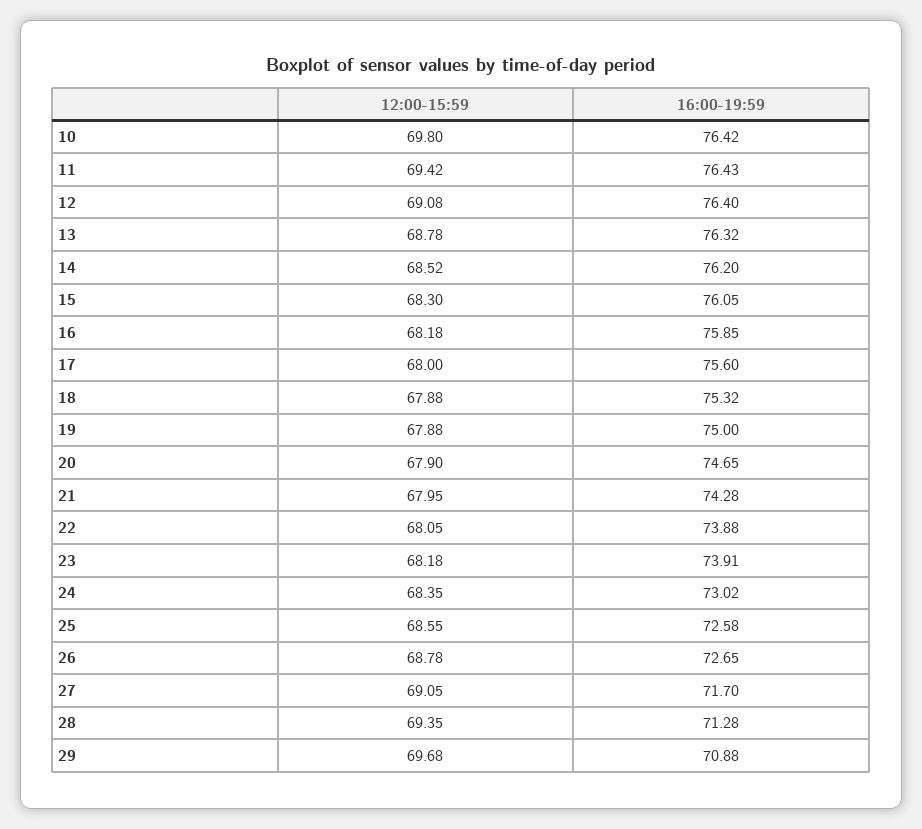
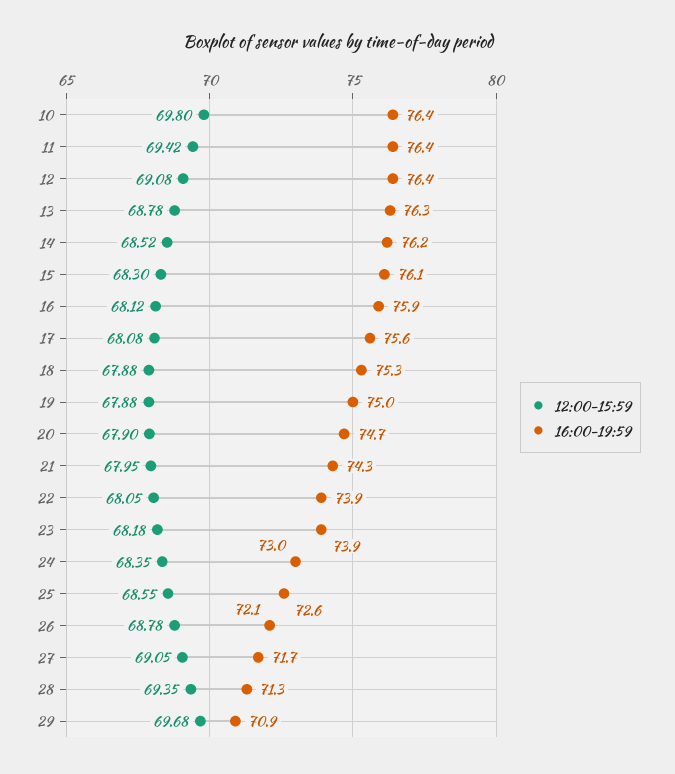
  {
    "12:00-15:59": {
      "10": 69.8,
      "11": 69.42,
      "12": 69.08,
      "13": 68.78,
      "14": 68.52,
      "15": 68.3,
-     "16": 68.18,
+     "16": 68.12,
-     "17": 68,
+     "17": 68.08,
      "18": 67.88,
      "19": 67.88,
      "20": 67.9,
      "21": 67.95,
      "22": 68.05,
      "23": 68.18,
      "24": 68.35,
      "25": 68.55,
      "26": 68.78,
      "27": 69.05,
      "28": 69.35,
      "29": 69.68
    },
    "16:00-19:59": {
      "10": 76.42,
      "11": 76.43,
      "12": 76.4,
      "13": 76.32,
      "14": 76.2,
      "15": 76.05,
      "16": 75.85,
      "17": 75.6,
      "18": 75.32,
      "19": 75,
      "20": 74.65,
      "21": 74.28,
      "22": 73.88,
      "23": 73.91,
      "24": 73.02,
      "25": 72.58,
-     "26": 72.65,
+     "26": 72.1,
      "27": 71.7,
      "28": 71.28,
      "29": 70.88
    }
  }

